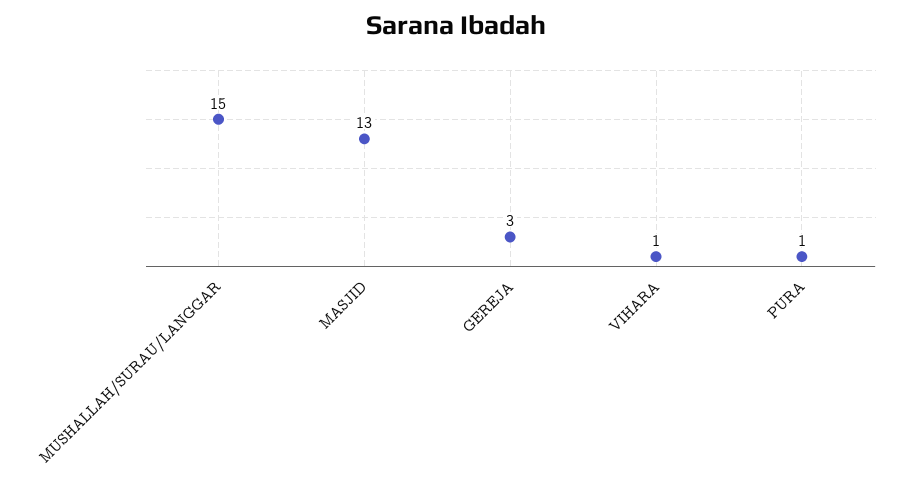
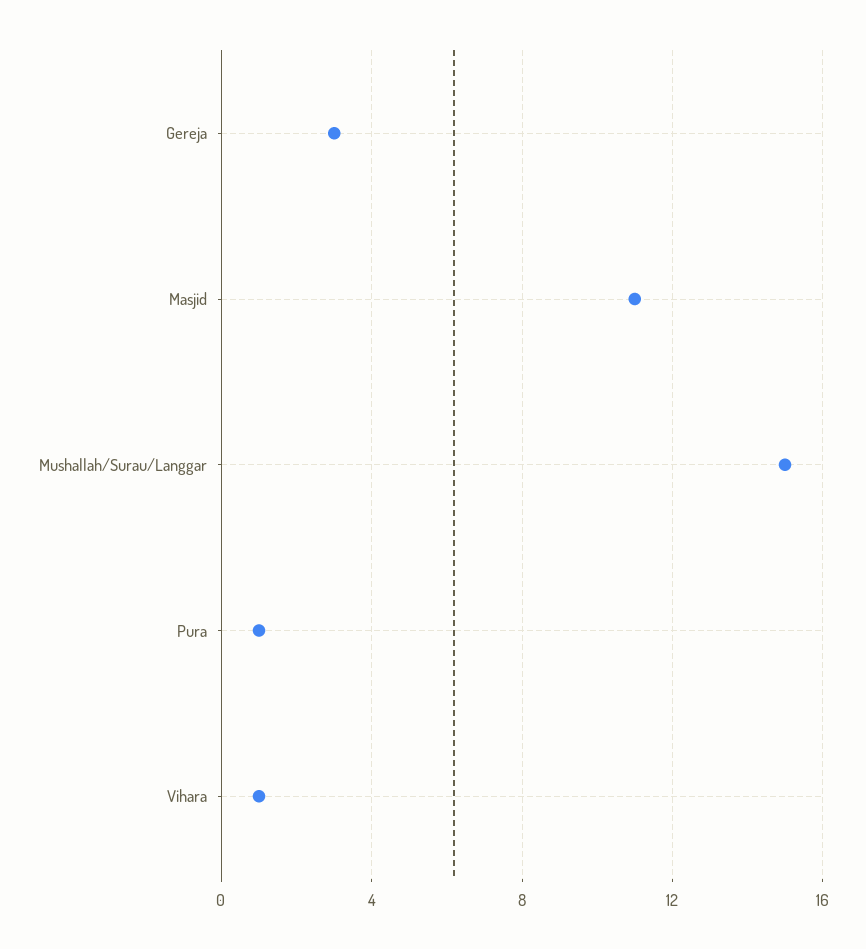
  {
    "MUSHALLAH/SURAU/LANGGAR": 15,
-   "MASJID": 13,
+   "MASJID": 11,
    "GEREJA": 3,
    "VIHARA": 1,
    "PURA": 1
  }

